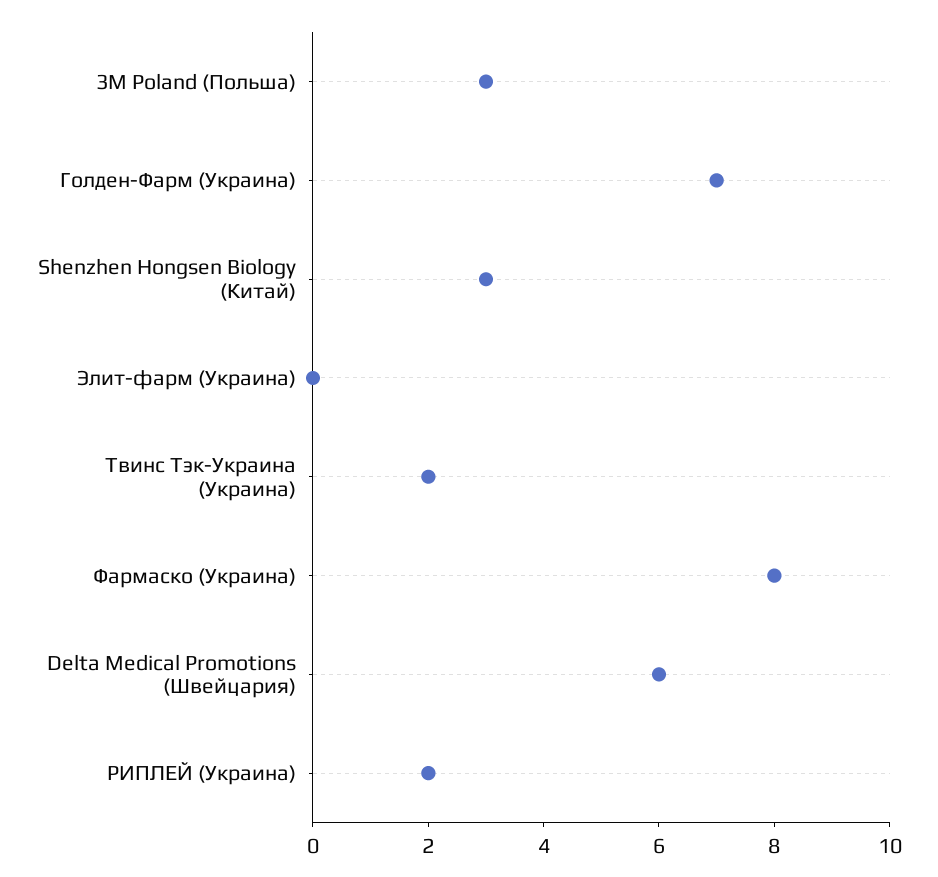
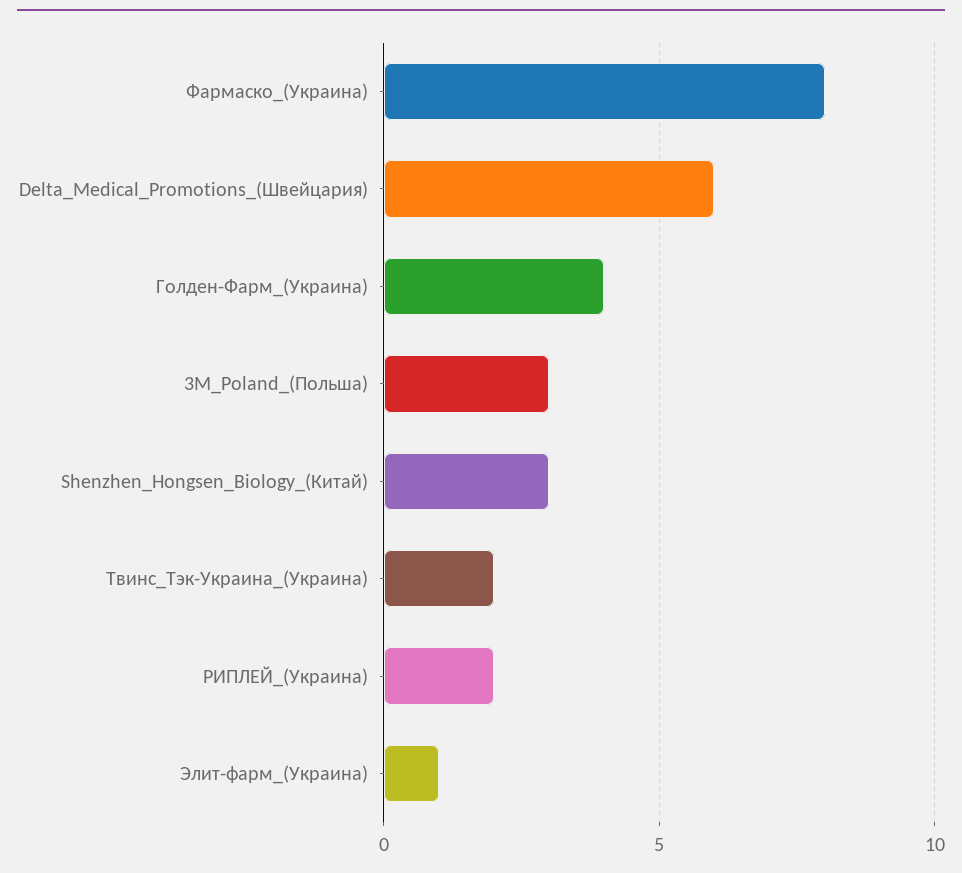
  {
    "3M Poland (Польша)": 3,
-   "Голден-Фарм (Украина)": 7,
+   "Голден-Фарм (Украина)": 4,
    "Shenzhen Hongsen Biology (Китай)": 3,
-   "Элит-фарм (Украина)": 0,
+   "Элит-фарм (Украина)": 1,
    "Твинс Тэк-Украина (Украина)": 2,
    "Фармаско (Украина)": 8,
    "Delta Medical Promotions (Швейцария)": 6,
    "РИПЛЕЙ (Украина)": 2
  }

